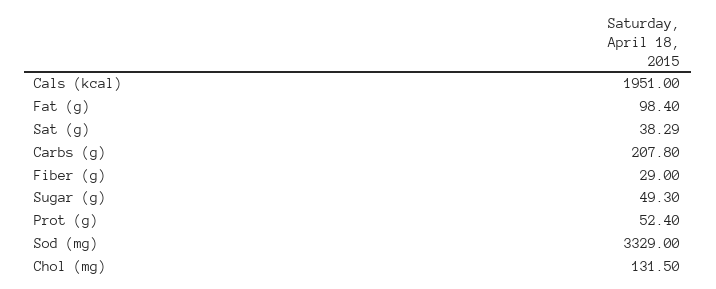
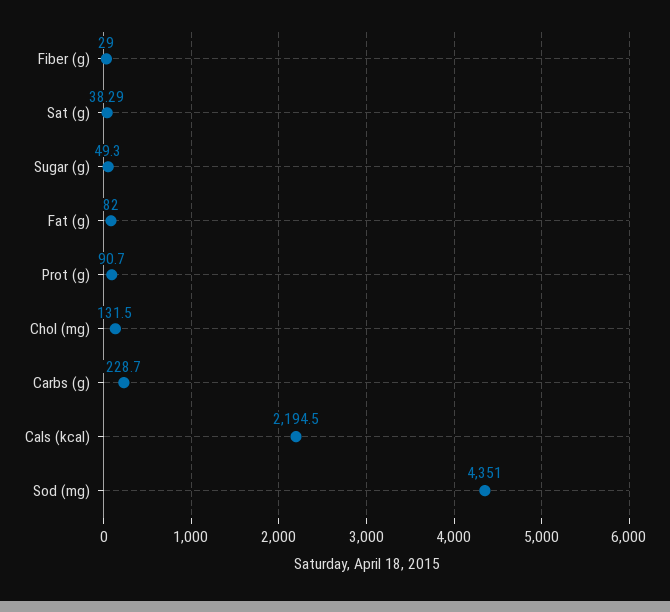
  {
-   "Cals (kcal)": 1951,
+   "Cals (kcal)": 2194.5,
-   "Fat (g)": 98.4,
+   "Fat (g)": 82,
    "Sat (g)": 38.29,
-   "Carbs (g)": 207.8,
+   "Carbs (g)": 228.7,
    "Fiber (g)": 29,
    "Sugar (g)": 49.3,
-   "Prot (g)": 52.4,
+   "Prot (g)": 90.7,
-   "Sod (mg)": 3329,
+   "Sod (mg)": 4351,
    "Chol (mg)": 131.5
  }

